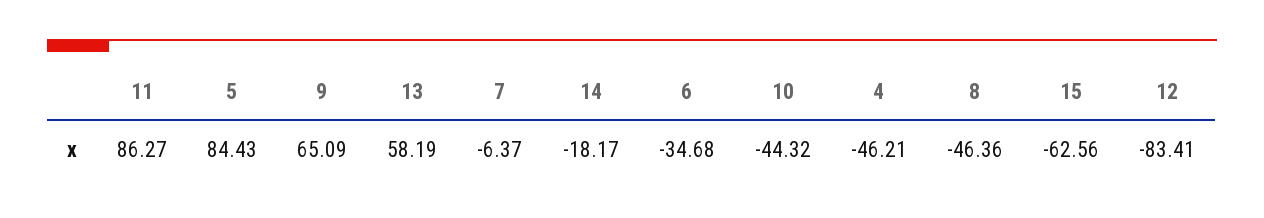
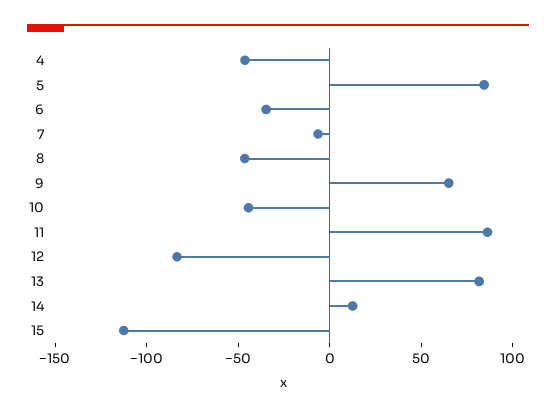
  {
    "11": 86.27,
    "5": 84.43,
    "9": 65.09,
-   "13": 58.19,
+   "13": 80,
    "7": -6.37,
-   "14": -18.17,
+   "14": 10,
    "6": -34.68,
    "10": -44.32,
    "4": -46.21,
    "8": -46.36,
-   "15": -62.56,
+   "15": -110,
    "12": -83.41
  }

